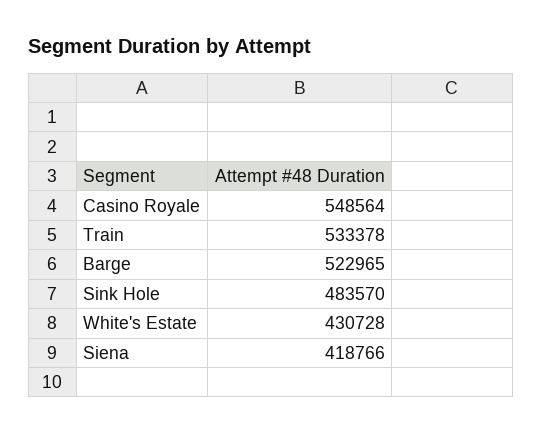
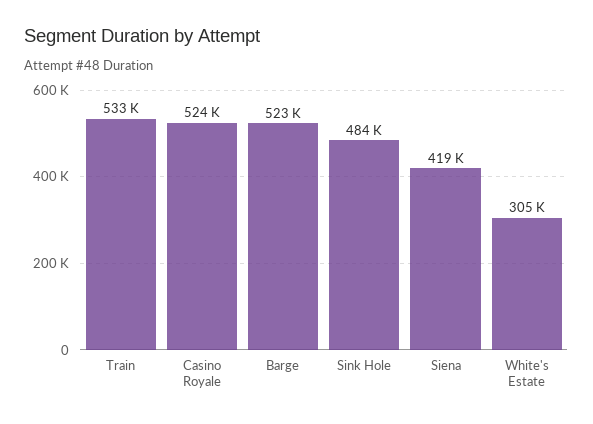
  {
-   "Casino Royale": 548564,
+   "Casino Royale": 524000,
    "Train": 533378,
    "Barge": 522965,
    "Sink Hole": 483570,
-   "White's Estate": 430728,
+   "White's Estate": 305000,
    "Siena": 418766
  }

